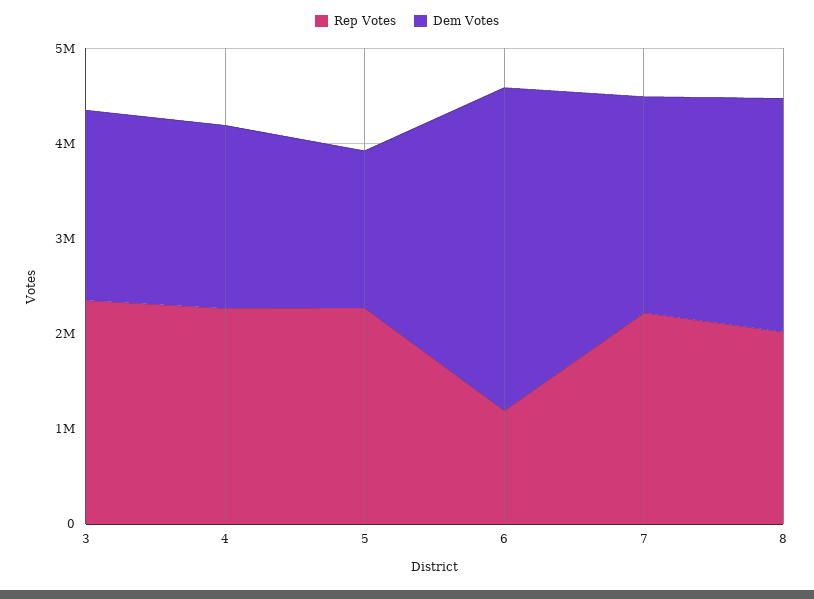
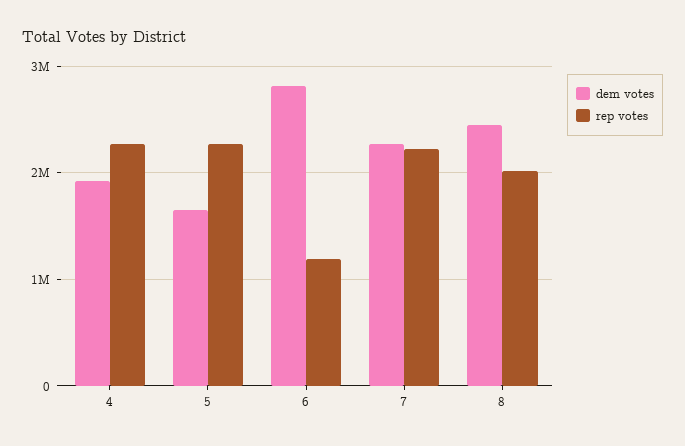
  {
    "Rep Votes": {
-     "3": 2400000,
      "4": 2300000,
      "5": 2300000,
      "6": 1200000,
      "7": 2200000,
      "8": 2000000
    },
    "Dem Votes": {
-     "3": 2000000,
      "4": 1900000,
      "5": 1600000,
-     "6": 3400000,
+     "6": 2800000,
      "7": 2300000,
      "8": 2500000
    }
  }

